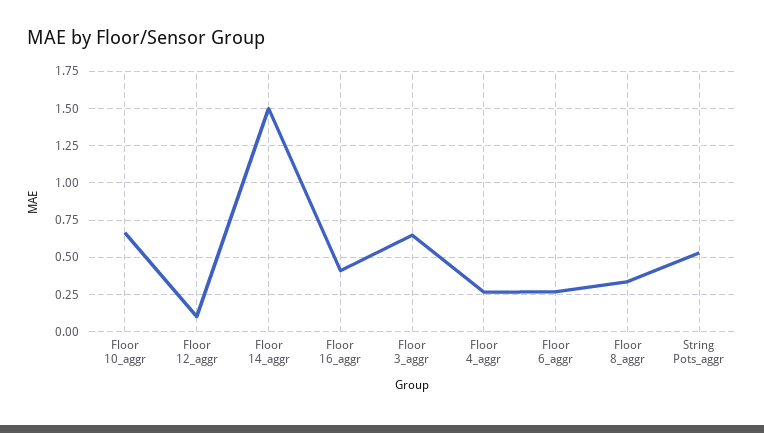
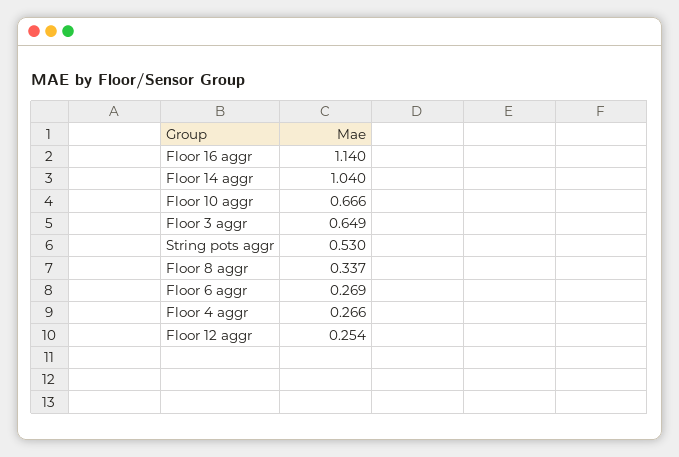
  {
    "Floor 10_aggr": 0.666,
-   "Floor 12_aggr": 0.1,
+   "Floor 12_aggr": 0.254,
-   "Floor 14_aggr": 1.5,
+   "Floor 14_aggr": 1.04,
-   "Floor 16_aggr": 0.4,
+   "Floor 16_aggr": 1.14,
    "Floor 3_aggr": 0.649,
    "Floor 4_aggr": 0.266,
    "Floor 6_aggr": 0.269,
    "Floor 8_aggr": 0.337,
    "String Pots_aggr": 0.53
  }

